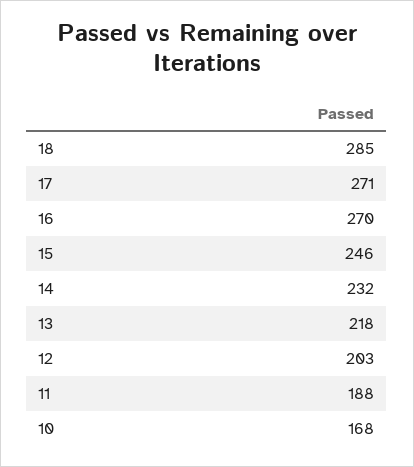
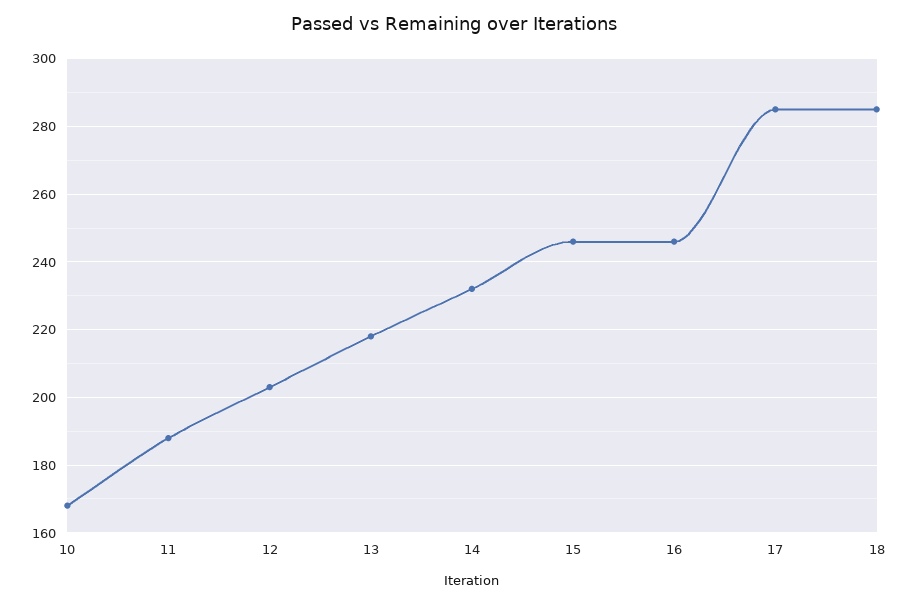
  {
    "18": 285,
-   "17": 271,
+   "17": 285,
-   "16": 270,
+   "16": 245,
    "15": 246,
    "14": 232,
    "13": 218,
    "12": 203,
    "11": 188,
    "10": 168
  }

